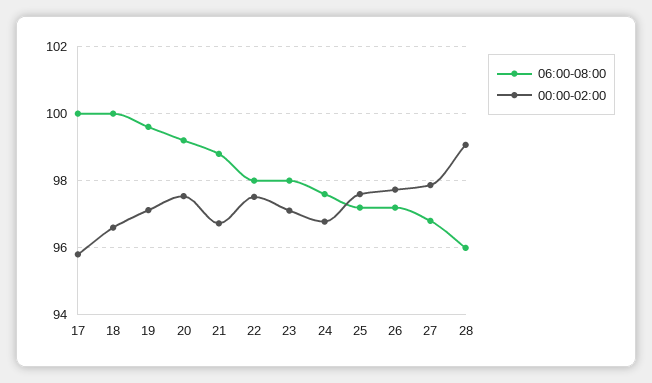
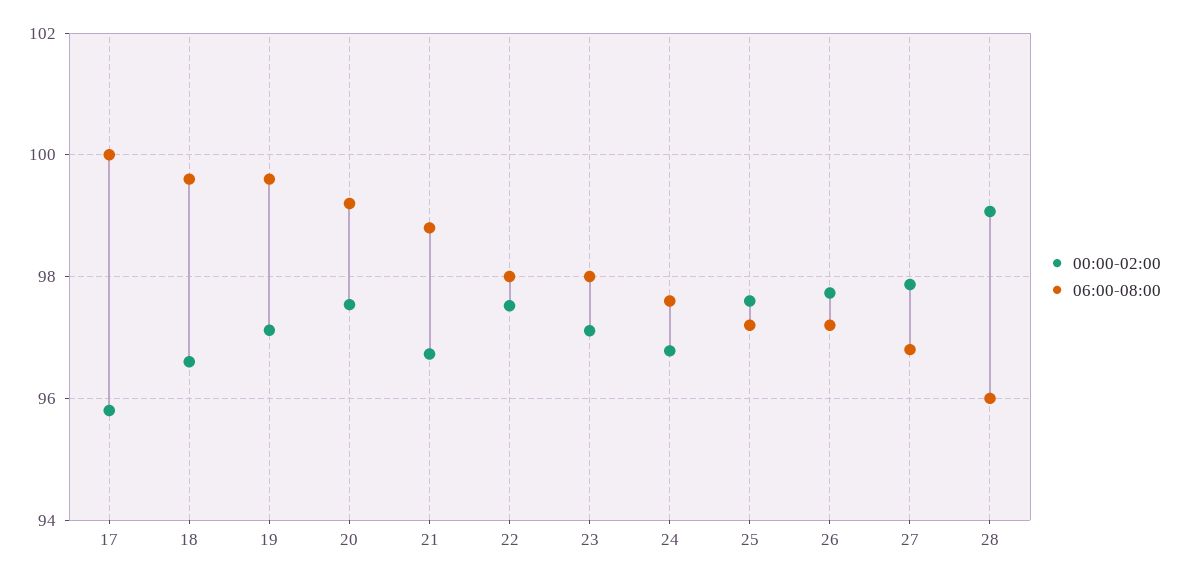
  {
    "06:00-08:00": {
      "17": 100,
-     "18": 100,
+     "18": 99.6,
      "19": 99.6,
      "20": 99.2,
      "21": 98.8,
      "22": 98,
      "23": 98,
      "24": 97.6,
      "25": 97.2,
      "26": 97.2,
      "27": 96.8,
      "28": 96
    },
    "00:00-02:00": {
      "17": 95.8,
      "18": 96.6,
      "19": 97.2,
      "20": 97.6,
      "21": 96.8,
      "22": 97.6,
      "23": 97.2,
      "24": 96.8,
      "25": 97.6,
      "26": 97.8,
      "27": 97.8,
      "28": 99
    }
  }

